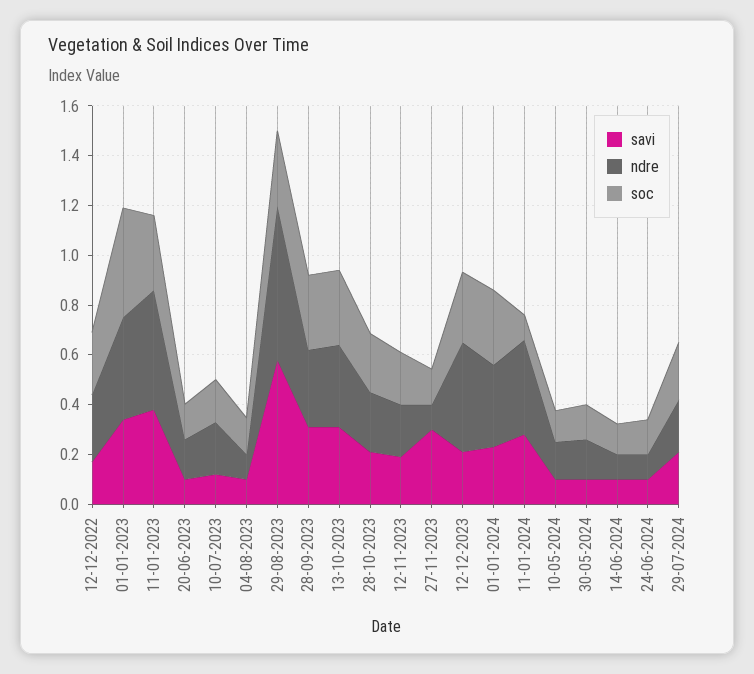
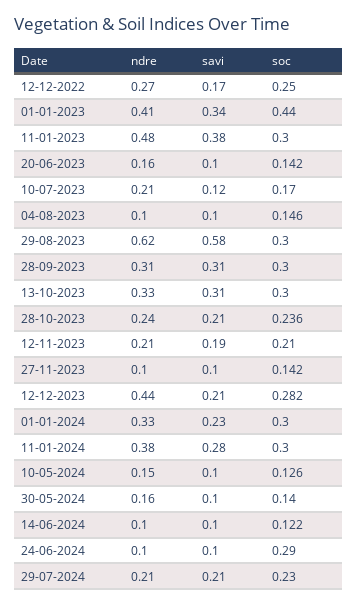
  {
    "savi": {
      "12-12-2022": 0.17,
      "01-01-2023": 0.34,
      "11-01-2023": 0.38,
      "20-06-2023": 0.1,
      "10-07-2023": 0.12,
      "04-08-2023": 0.1,
      "29-08-2023": 0.58,
      "28-09-2023": 0.31,
      "13-10-2023": 0.31,
      "28-10-2023": 0.21,
      "12-11-2023": 0.19,
-     "27-11-2023": 0.3,
+     "27-11-2023": 0.1,
      "12-12-2023": 0.21,
      "01-01-2024": 0.23,
      "11-01-2024": 0.28,
      "10-05-2024": 0.1,
      "30-05-2024": 0.1,
      "14-06-2024": 0.1,
      "24-06-2024": 0.1,
      "29-07-2024": 0.21
    },
    "ndre": {
      "12-12-2022": 0.27,
      "01-01-2023": 0.41,
      "11-01-2023": 0.48,
      "20-06-2023": 0.16,
      "10-07-2023": 0.21,
      "04-08-2023": 0.1,
      "29-08-2023": 0.62,
      "28-09-2023": 0.31,
      "13-10-2023": 0.33,
      "28-10-2023": 0.24,
      "12-11-2023": 0.21,
      "27-11-2023": 0.1,
      "12-12-2023": 0.44,
      "01-01-2024": 0.33,
      "11-01-2024": 0.38,
      "10-05-2024": 0.15,
      "30-05-2024": 0.16,
      "14-06-2024": 0.1,
      "24-06-2024": 0.1,
      "29-07-2024": 0.21
    },
    "soc": {
      "12-12-2022": 0.25,
      "01-01-2023": 0.44,
      "11-01-2023": 0.3,
      "20-06-2023": 0.142,
      "10-07-2023": 0.17,
      "04-08-2023": 0.146,
      "29-08-2023": 0.3,
      "28-09-2023": 0.3,
      "13-10-2023": 0.3,
      "28-10-2023": 0.236,
      "12-11-2023": 0.21,
      "27-11-2023": 0.142,
      "12-12-2023": 0.282,
      "01-01-2024": 0.3,
-     "11-01-2024": 0.1,
+     "11-01-2024": 0.3,
      "10-05-2024": 0.126,
      "30-05-2024": 0.14,
      "14-06-2024": 0.122,
-     "24-06-2024": 0.15,
+     "24-06-2024": 0.29,
      "29-07-2024": 0.23
    }
  }

